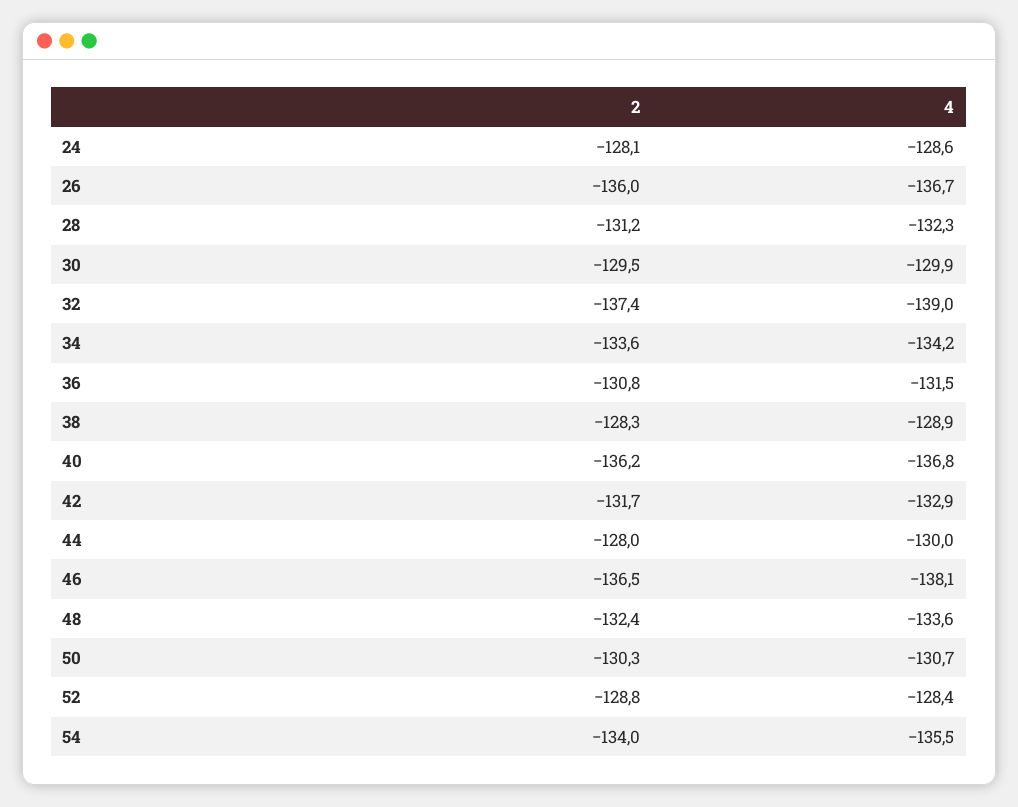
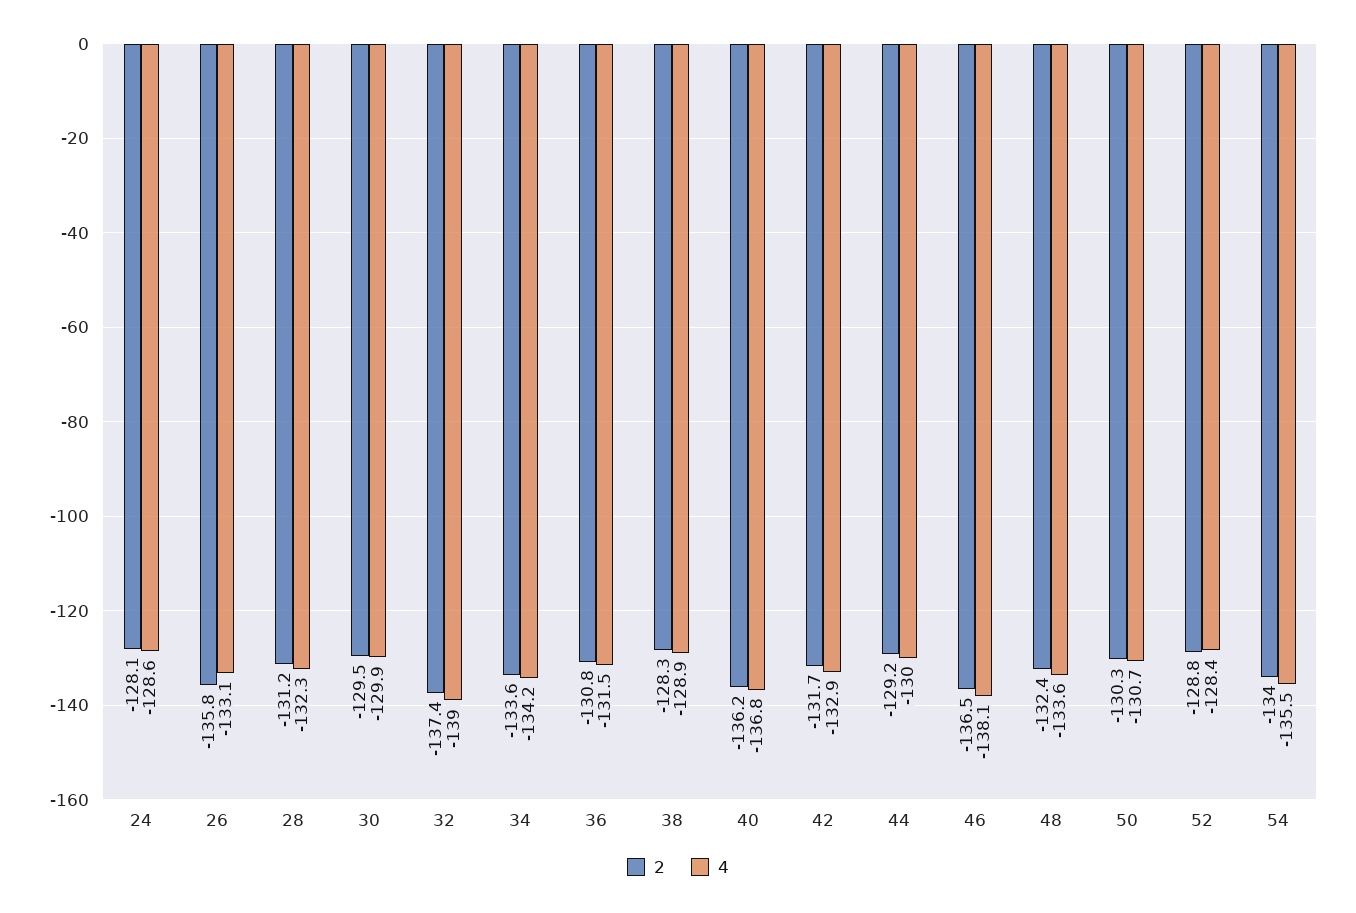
  {
    "2": {
      "24": -128.1,
-     "26": -136,
+     "26": -135.8,
      "28": -131.2,
      "30": -129.5,
      "32": -137.4,
      "34": -133.6,
      "36": -130.8,
      "38": -128.3,
      "40": -136.2,
      "42": -131.7,
-     "44": -128,
+     "44": -129.2,
      "46": -136.5,
      "48": -132.4,
      "50": -130.3,
      "52": -128.8,
      "54": -134
    },
    "4": {
      "24": -128.6,
-     "26": -136.7,
+     "26": -133.1,
      "28": -132.3,
      "30": -129.9,
      "32": -139,
      "34": -134.2,
      "36": -131.5,
      "38": -128.9,
      "40": -136.8,
      "42": -132.9,
      "44": -130,
      "46": -138.1,
      "48": -133.6,
      "50": -130.7,
      "52": -128.4,
      "54": -135.5
    }
  }

